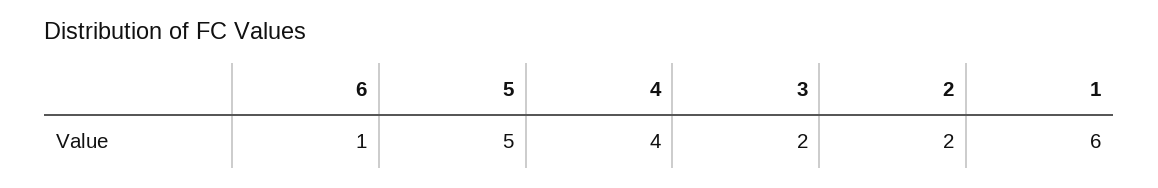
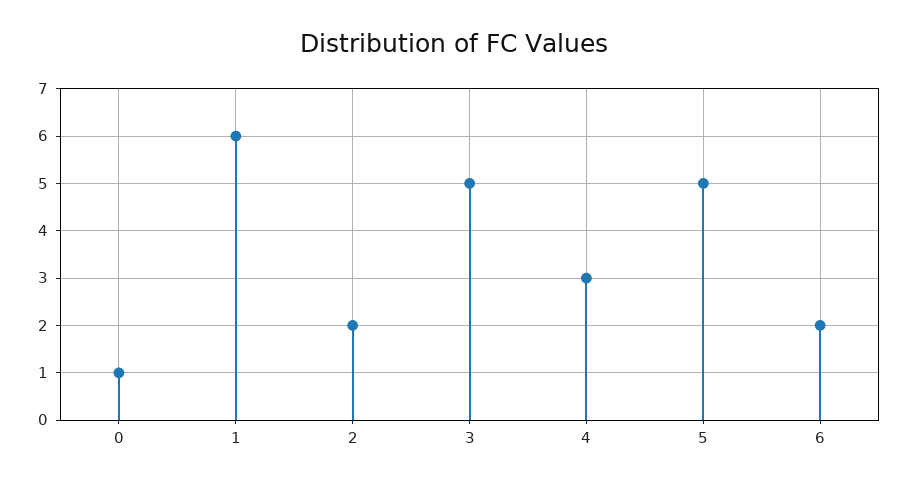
  {
-   "6": 1,
+   "6": 2,
    "5": 5,
-   "4": 4,
+   "4": 3,
-   "3": 2,
+   "3": 5,
    "2": 2,
-   "1": 6
+   "1": 6,
+   "0": 1
  }

